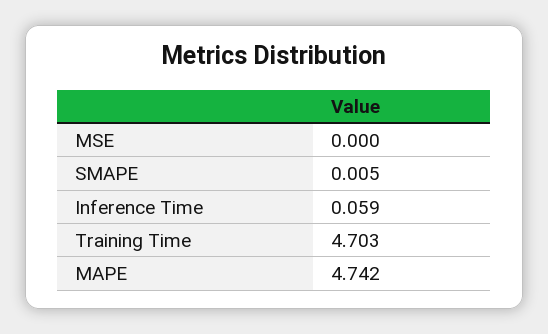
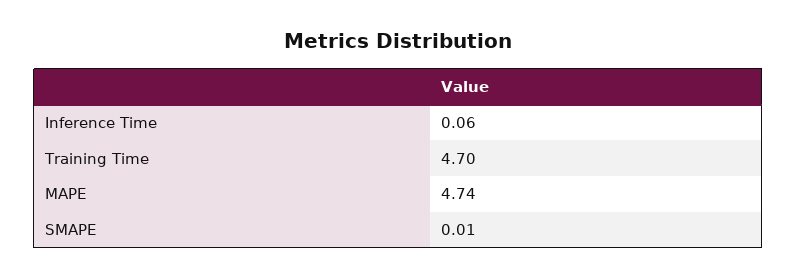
  {
-   "MSE": 0,
    "SMAPE": 0.005,
    "Inference Time": 0.059,
    "Training Time": 4.703,
    "MAPE": 4.742
  }

